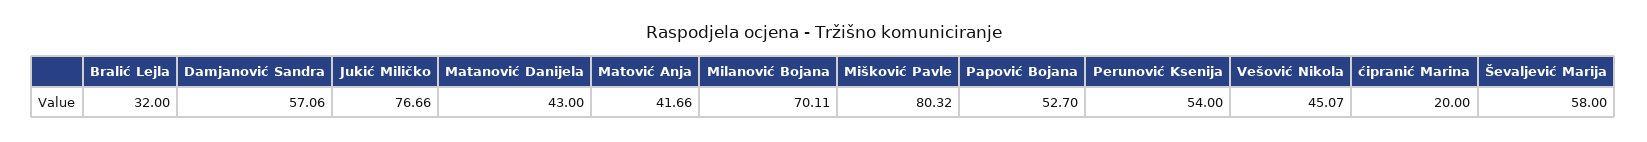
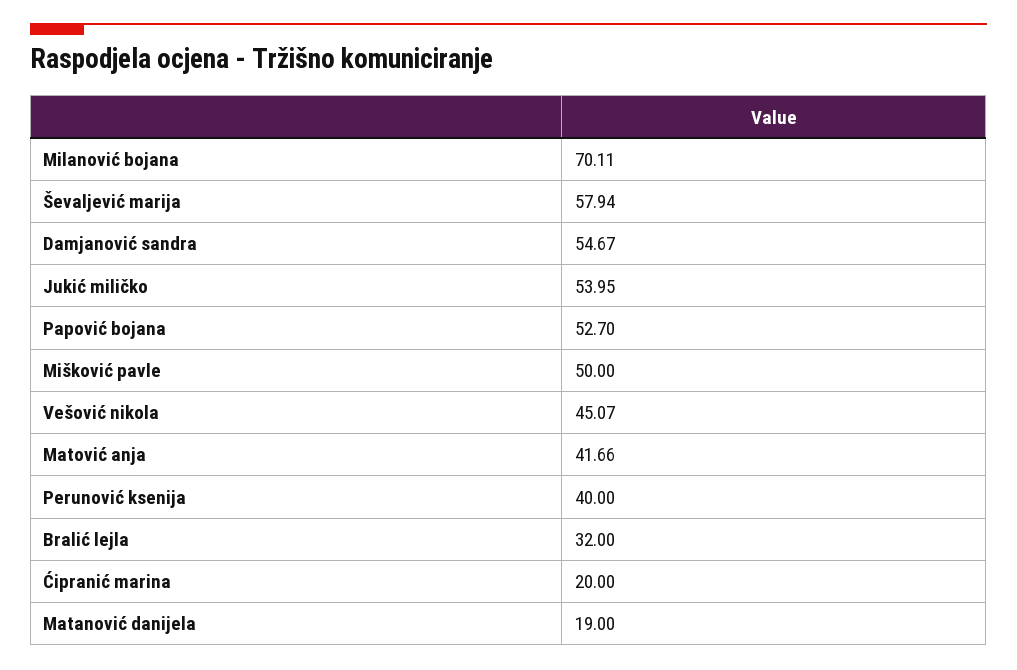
  {
    "Bralić Lejla": 32,
-   "Damjanović Sandra": 57.06,
+   "Damjanović Sandra": 54.67,
-   "Jukić Miličko": 76.66,
+   "Jukić Miličko": 53.95,
-   "Matanović Danijela": 43,
+   "Matanović Danijela": 19,
    "Matović Anja": 41.66,
    "Milanović Bojana": 70.11,
-   "Mišković Pavle": 80.32,
+   "Mišković Pavle": 50,
    "Papović Bojana": 52.7,
-   "Perunović Ksenija": 54,
+   "Perunović Ksenija": 40,
    "Vešović Nikola": 45.07,
    "ćipranić Marina": 20,
-   "Ševaljević Marija": 58
+   "Ševaljević Marija": 57.94
  }

